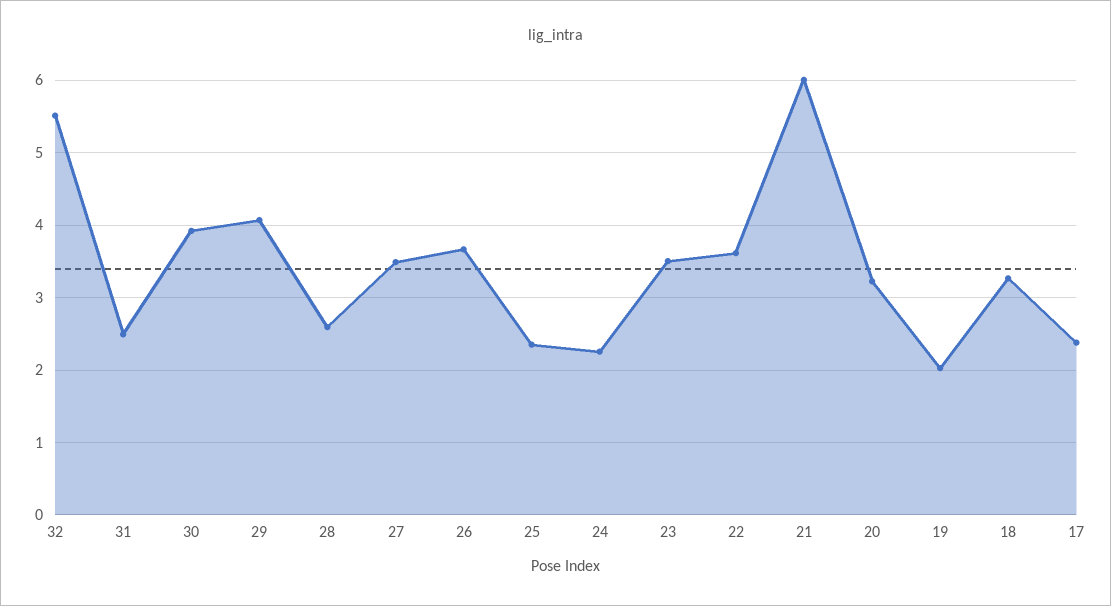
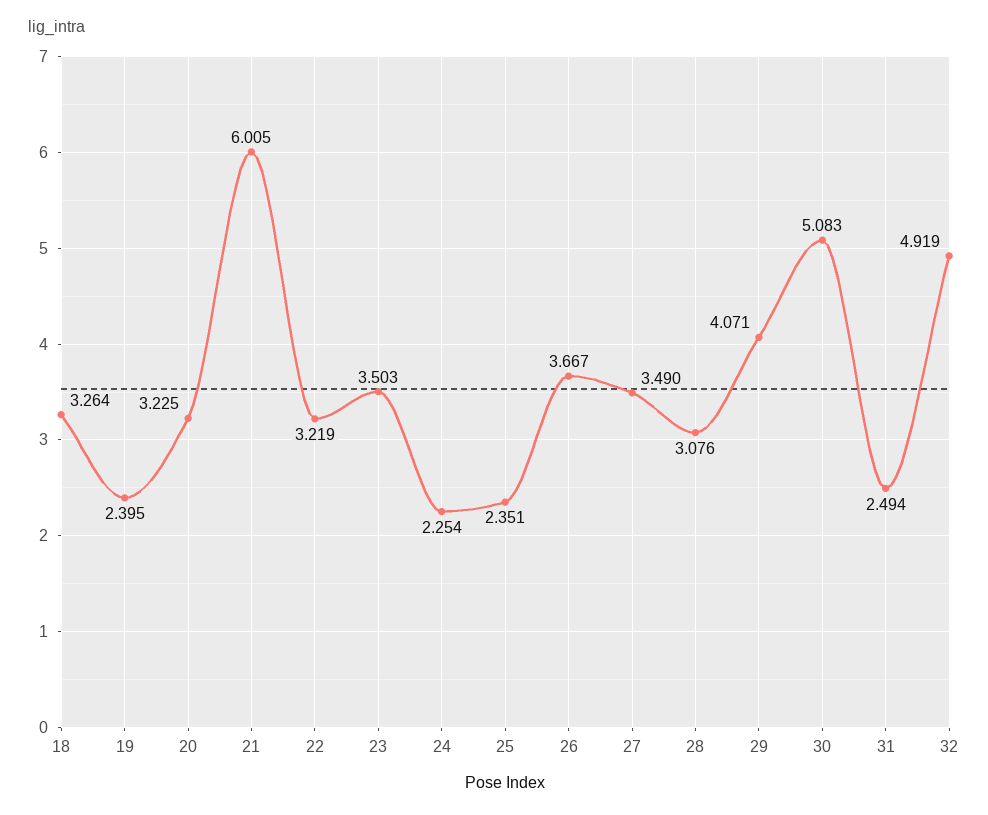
  {
-   "32": 5.5,
+   "32": 4.919,
    "31": 2.494,
-   "30": 3.9,
+   "30": 5.083,
    "29": 4.071,
-   "28": 2.6,
+   "28": 3.076,
    "27": 3.49,
    "26": 3.667,
    "25": 2.351,
    "24": 2.254,
    "23": 3.503,
-   "22": 3.6,
+   "22": 3.219,
    "21": 6.005,
    "20": 3.225,
-   "19": 2,
+   "19": 2.395,
-   "18": 3.264,
+   "18": 3.264
-   "17": 2.4
  }

